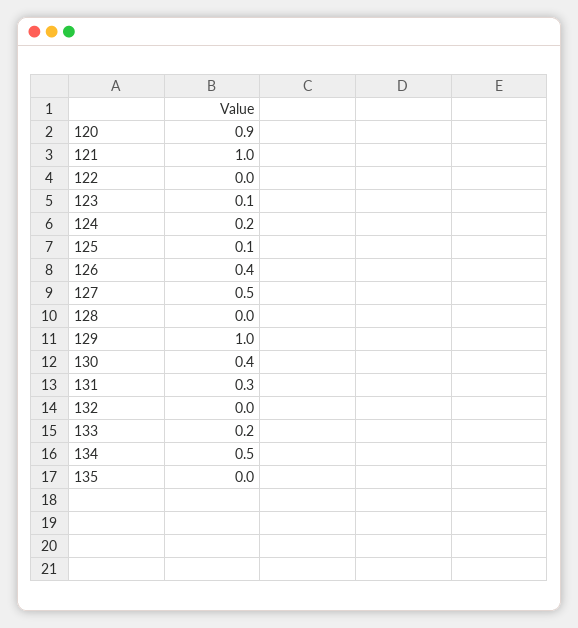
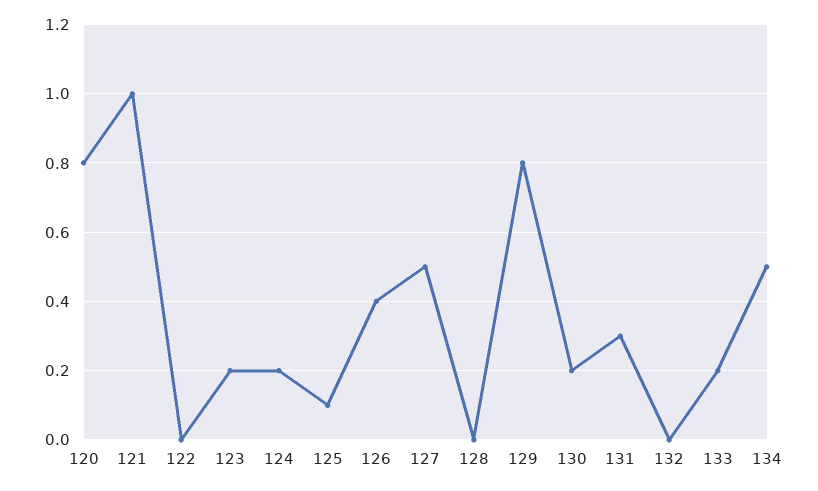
  {
-   "120": 0.9,
+   "120": 0.8,
    "121": 1,
    "122": 0,
-   "123": 0.1,
+   "123": 0.2,
    "124": 0.2,
    "125": 0.1,
    "126": 0.4,
    "127": 0.5,
    "128": 0,
-   "129": 1,
+   "129": 0.8,
-   "130": 0.4,
+   "130": 0.2,
    "131": 0.3,
    "132": 0,
    "133": 0.2,
-   "134": 0.5,
+   "134": 0.5
-   "135": 0
  }

